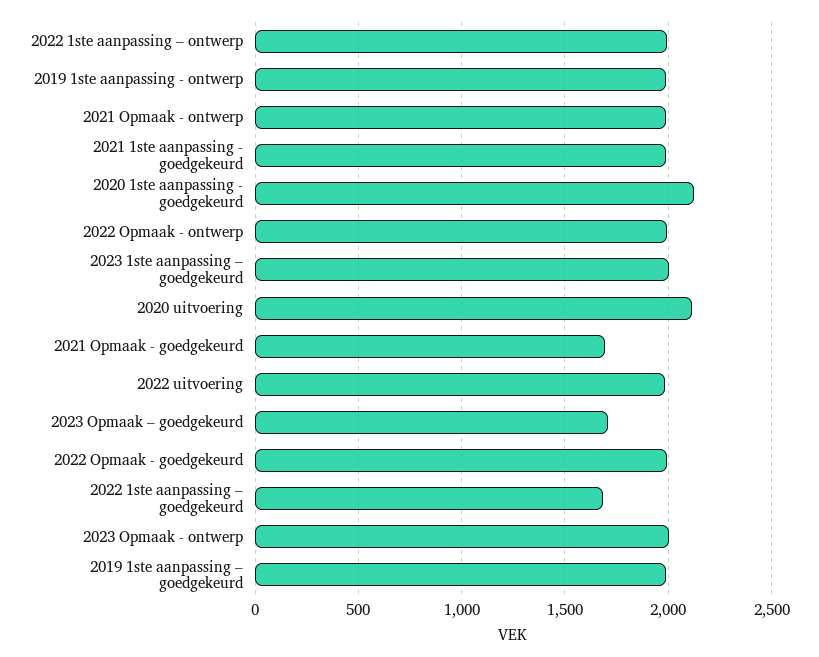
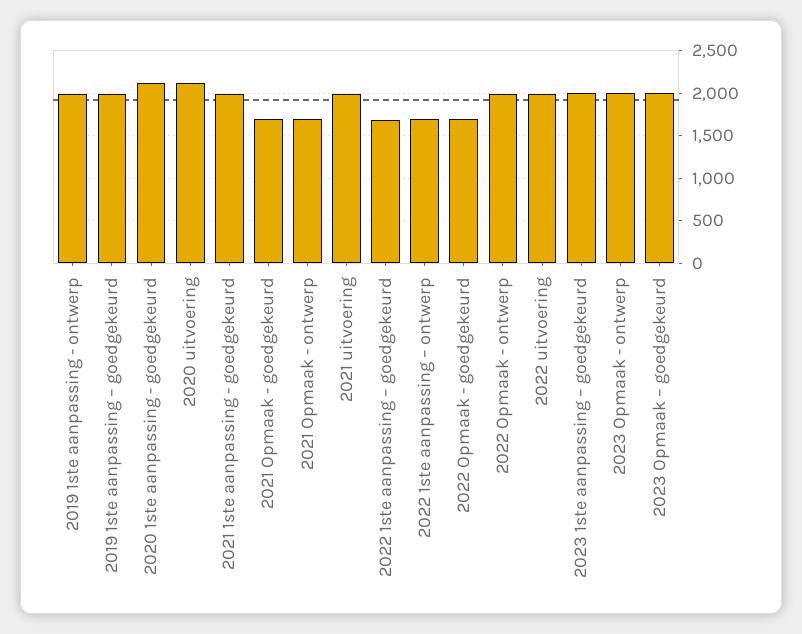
  {
-   "2022 1ste aanpassing – ontwerp": 2000,
+   "2022 1ste aanpassing – ontwerp": 1700,
    "2019 1ste aanpassing - ontwerp": 2000,
-   "2021 Opmaak - ontwerp": 2000,
+   "2021 Opmaak - ontwerp": 1700,
    "2021 1ste aanpassing - goedgekeurd": 2000,
    "2020 1ste aanpassing - goedgekeurd": 2100,
    "2022 Opmaak - ontwerp": 2000,
    "2023 1ste aanpassing – goedgekeurd": 2000,
    "2020 uitvoering": 2100,
    "2021 Opmaak - goedgekeurd": 1700,
    "2022 uitvoering": 2000,
-   "2023 Opmaak – goedgekeurd": 1700,
+   "2023 Opmaak – goedgekeurd": 2000,
-   "2022 Opmaak - goedgekeurd": 2000,
+   "2022 Opmaak - goedgekeurd": 1700,
    "2022 1ste aanpassing – goedgekeurd": 1700,
    "2023 Opmaak - ontwerp": 2000,
-   "2019 1ste aanpassing – goedgekeurd": 2000
+   "2019 1ste aanpassing – goedgekeurd": 2000,
+   "2021 uitvoering": 2000
  }

